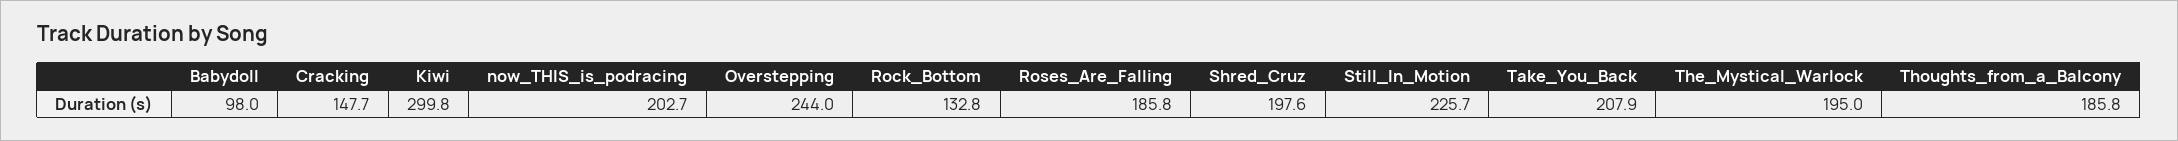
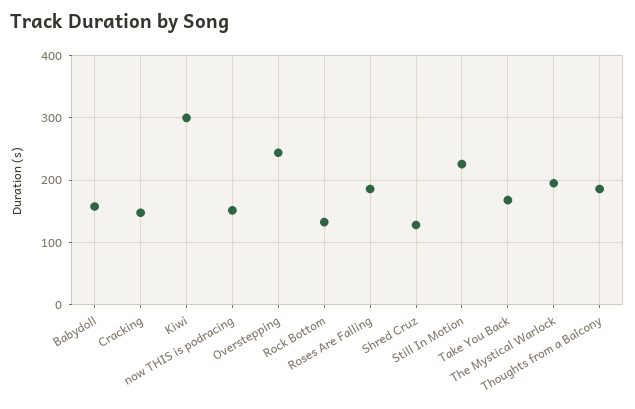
  {
-   "Babydoll": 98,
+   "Babydoll": 160,
    "Cracking": 147.7,
    "Kiwi": 299.8,
-   "now_THIS_is_podracing": 202.7,
+   "now_THIS_is_podracing": 150,
    "Overstepping": 244,
    "Rock_Bottom": 132.8,
    "Roses_Are_Falling": 185.8,
-   "Shred_Cruz": 197.6,
+   "Shred_Cruz": 130,
    "Still_In_Motion": 225.7,
-   "Take_You_Back": 207.9,
+   "Take_You_Back": 170,
    "The_Mystical_Warlock": 195,
    "Thoughts_from_a_Balcony": 185.8
  }

